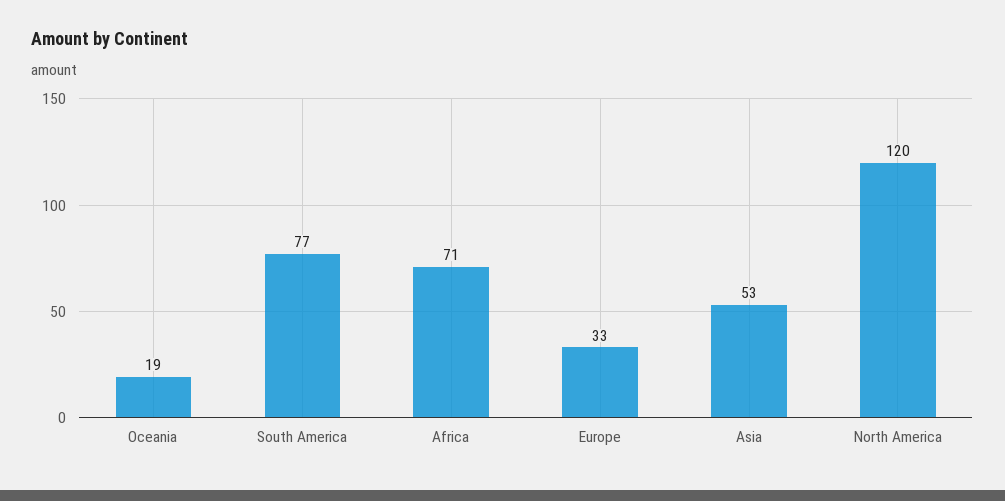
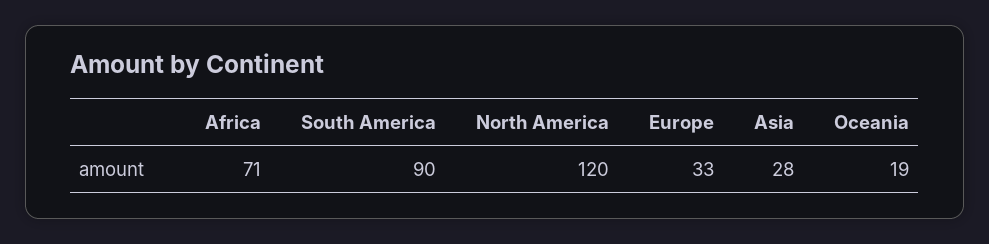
  {
    "Oceania": 19,
-   "South America": 77,
+   "South America": 90,
    "Africa": 71,
    "Europe": 33,
-   "Asia": 53,
+   "Asia": 28,
    "North America": 120
  }

